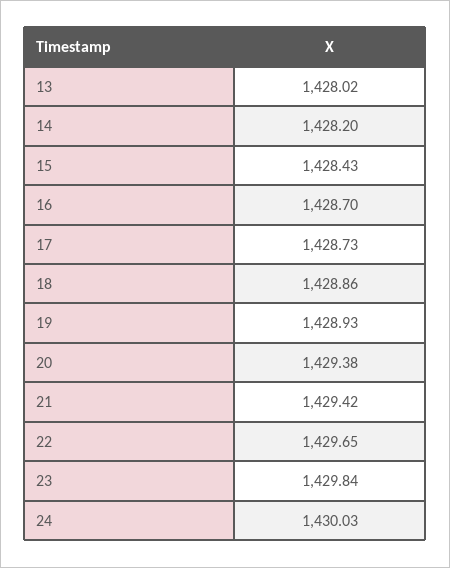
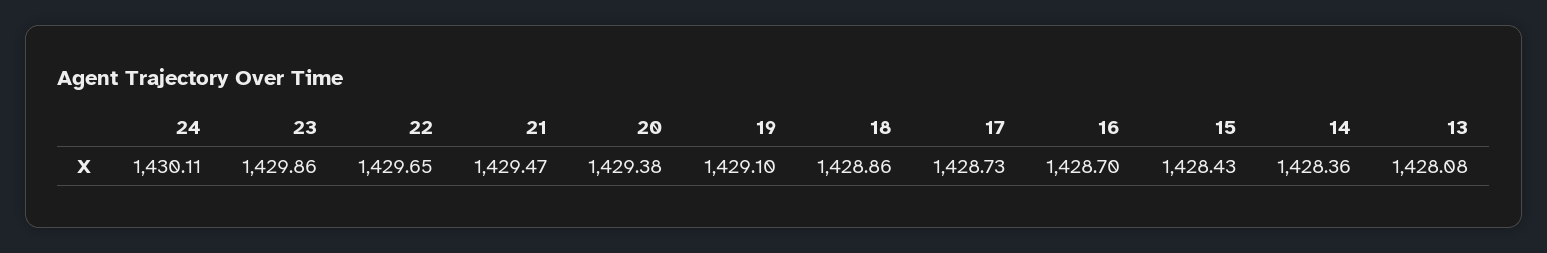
  {
-   "13": 1428.02,
+   "13": 1428.08,
-   "14": 1428.2,
+   "14": 1428.36,
    "15": 1428.43,
    "16": 1428.7,
    "17": 1428.73,
    "18": 1428.86,
-   "19": 1428.93,
+   "19": 1429.1,
    "20": 1429.38,
-   "21": 1429.42,
+   "21": 1429.47,
    "22": 1429.65,
-   "23": 1429.84,
+   "23": 1429.86,
-   "24": 1430.03
+   "24": 1430.11
  }

